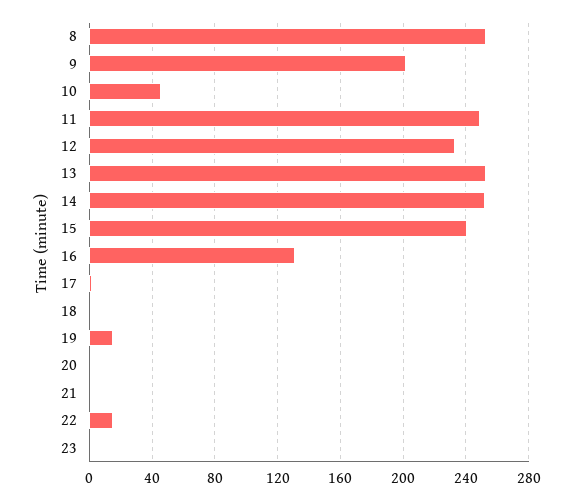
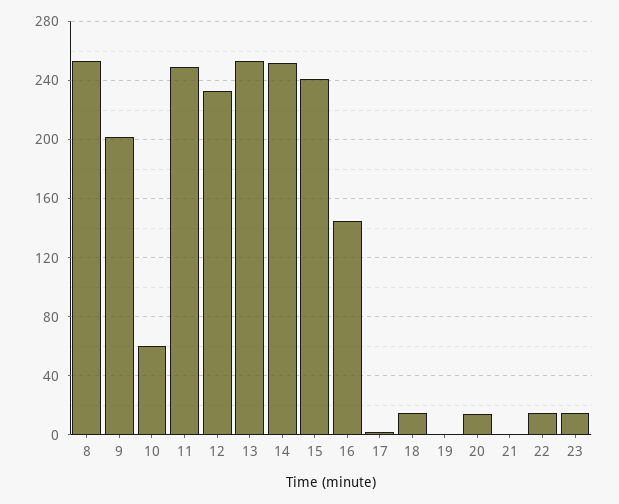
  {
    "8": 255,
    "9": 200,
-   "10": 45,
+   "10": 60,
    "11": 250,
    "12": 235,
    "13": 255,
    "14": 250,
    "15": 240,
-   "16": 130,
+   "16": 145,
    "17": 0,
-   "18": 0,
+   "18": 15,
-   "19": 15,
+   "19": 0,
-   "20": 0,
+   "20": 15,
    "21": 0,
    "22": 15,
-   "23": 0
+   "23": 15
  }

